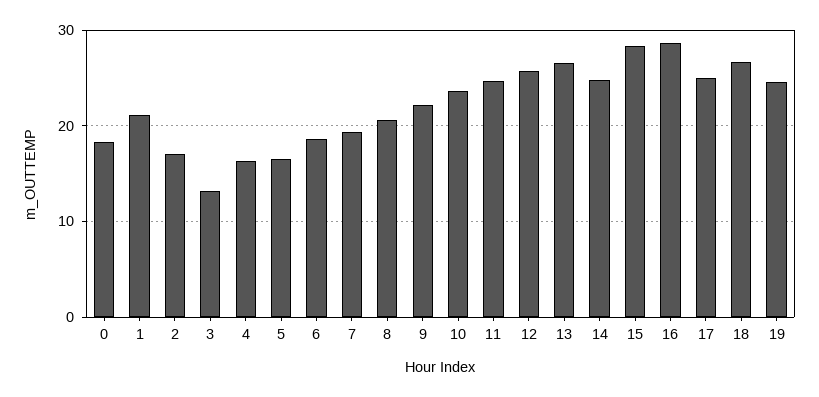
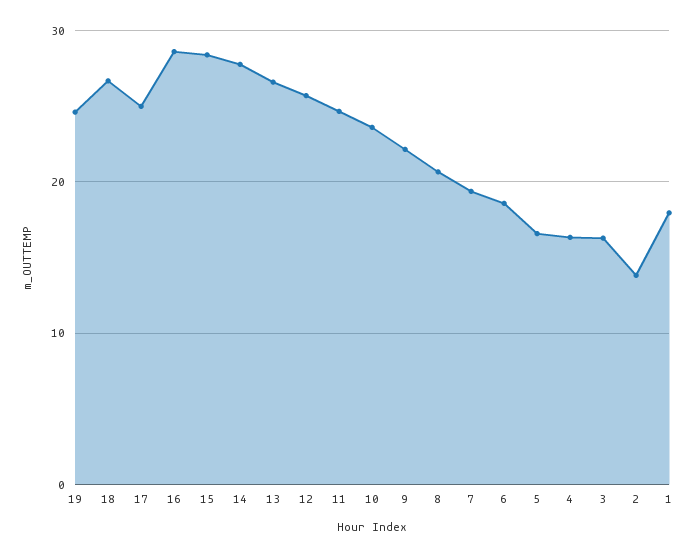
  {
-   "0": 18,
-   "1": 21,
+   "1": 18,
-   "2": 17,
+   "2": 14,
-   "3": 13,
+   "3": 16,
    "4": 16,
    "5": 17,
    "6": 19,
    "7": 19,
    "8": 21,
    "9": 22,
    "10": 24,
    "11": 25,
    "12": 26,
    "13": 27,
-   "14": 25,
+   "14": 28,
    "15": 28,
    "16": 29,
    "17": 25,
    "18": 27,
    "19": 25
  }

